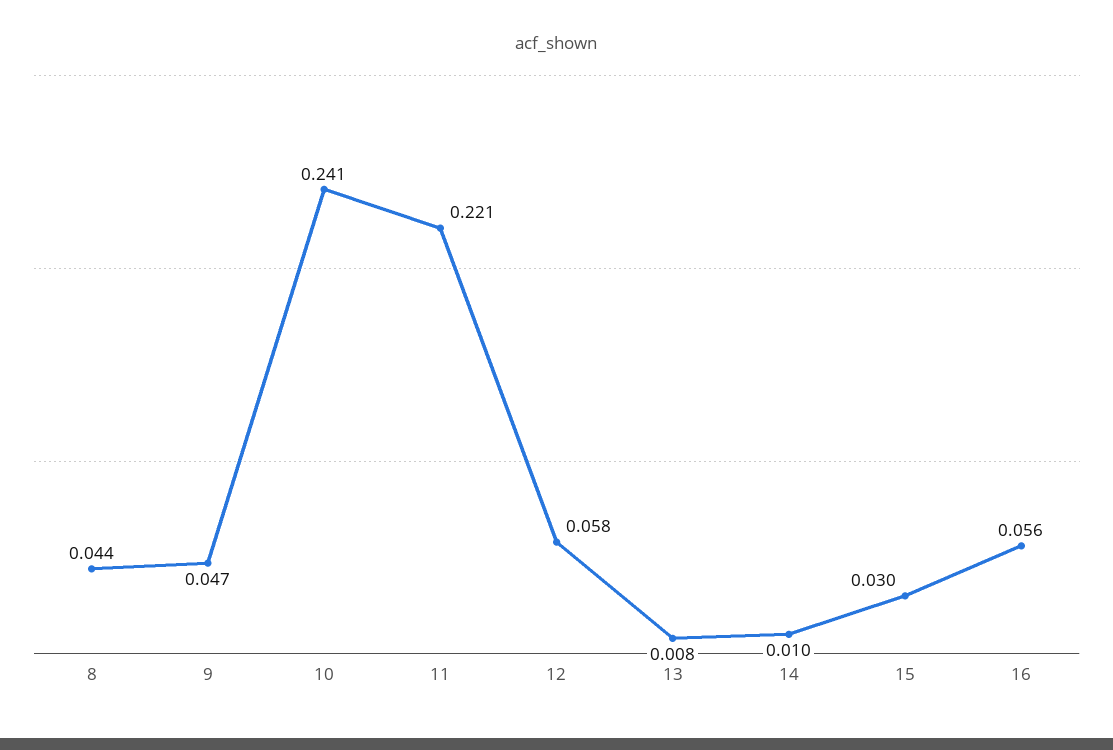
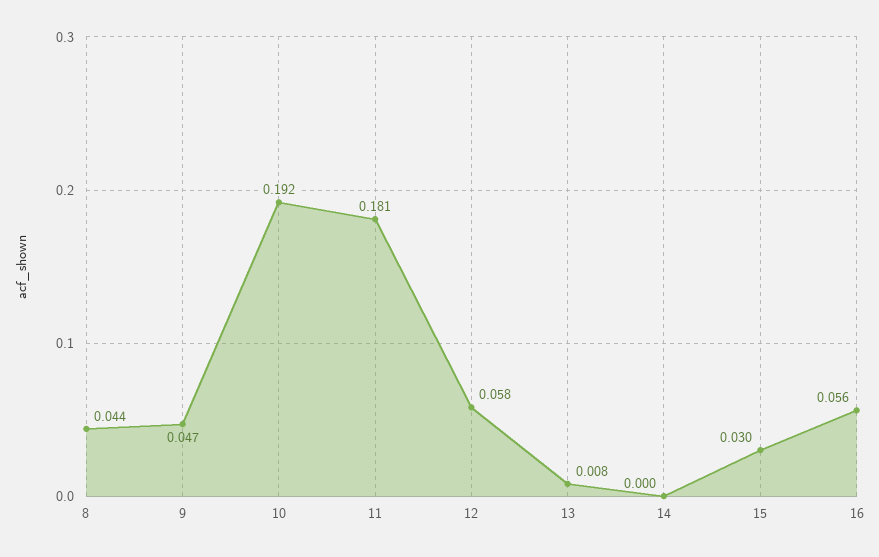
  {
    "8": 0.044,
    "9": 0.047,
-   "10": 0.241,
+   "10": 0.192,
-   "11": 0.221,
+   "11": 0.181,
    "12": 0.058,
    "13": 0.008,
-   "14": 0.01,
+   "14": 0,
    "15": 0.03,
    "16": 0.056
  }

